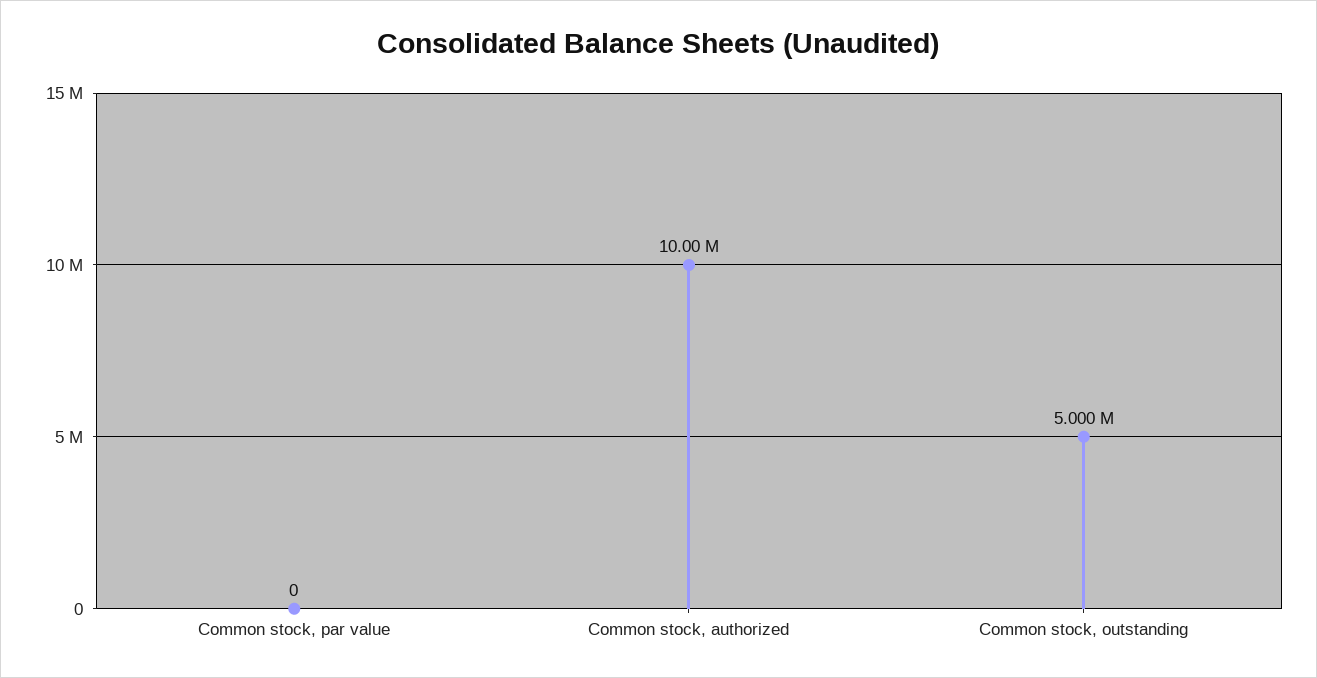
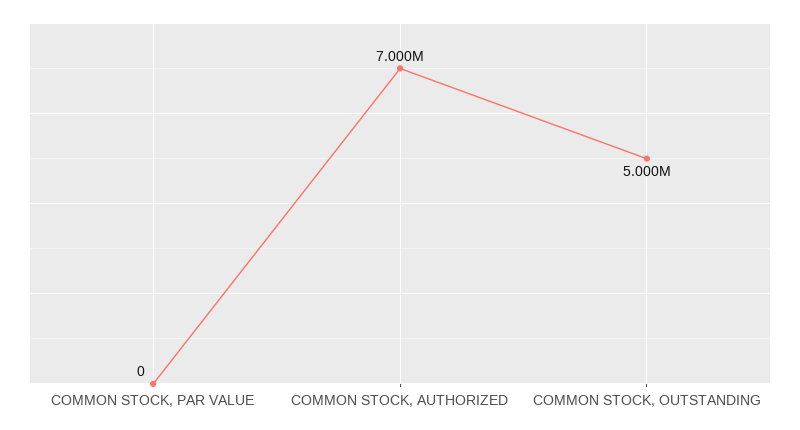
  {
    "Common stock, par value": 0,
-   "Common stock, authorized": 10000000,
+   "Common stock, authorized": 7000000,
    "Common stock, outstanding": 5000000
  }

